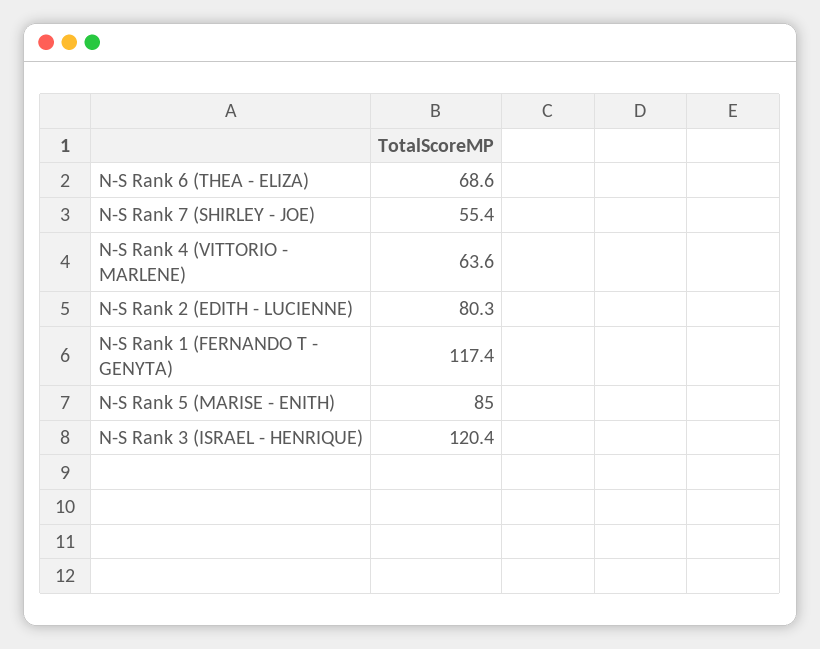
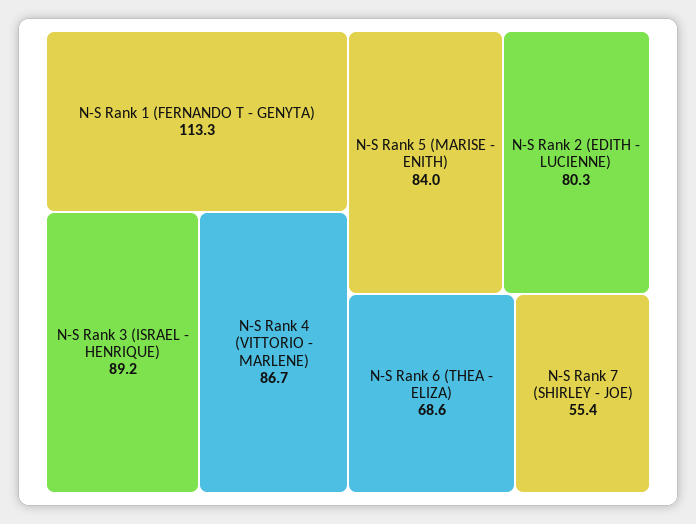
  {
    "N-S Rank 6 (THEA - ELIZA)": 68.6,
    "N-S Rank 7 (SHIRLEY - JOE)": 55.4,
-   "N-S Rank 4 (VITTORIO - MARLENE)": 63.6,
+   "N-S Rank 4 (VITTORIO - MARLENE)": 86.7,
    "N-S Rank 2 (EDITH - LUCIENNE)": 80.3,
-   "N-S Rank 1 (FERNANDO T - GENYTA)": 117.4,
+   "N-S Rank 1 (FERNANDO T - GENYTA)": 113.3,
-   "N-S Rank 5 (MARISE - ENITH)": 85,
+   "N-S Rank 5 (MARISE - ENITH)": 84,
-   "N-S Rank 3 (ISRAEL - HENRIQUE)": 120.4
+   "N-S Rank 3 (ISRAEL - HENRIQUE)": 89.2
  }

